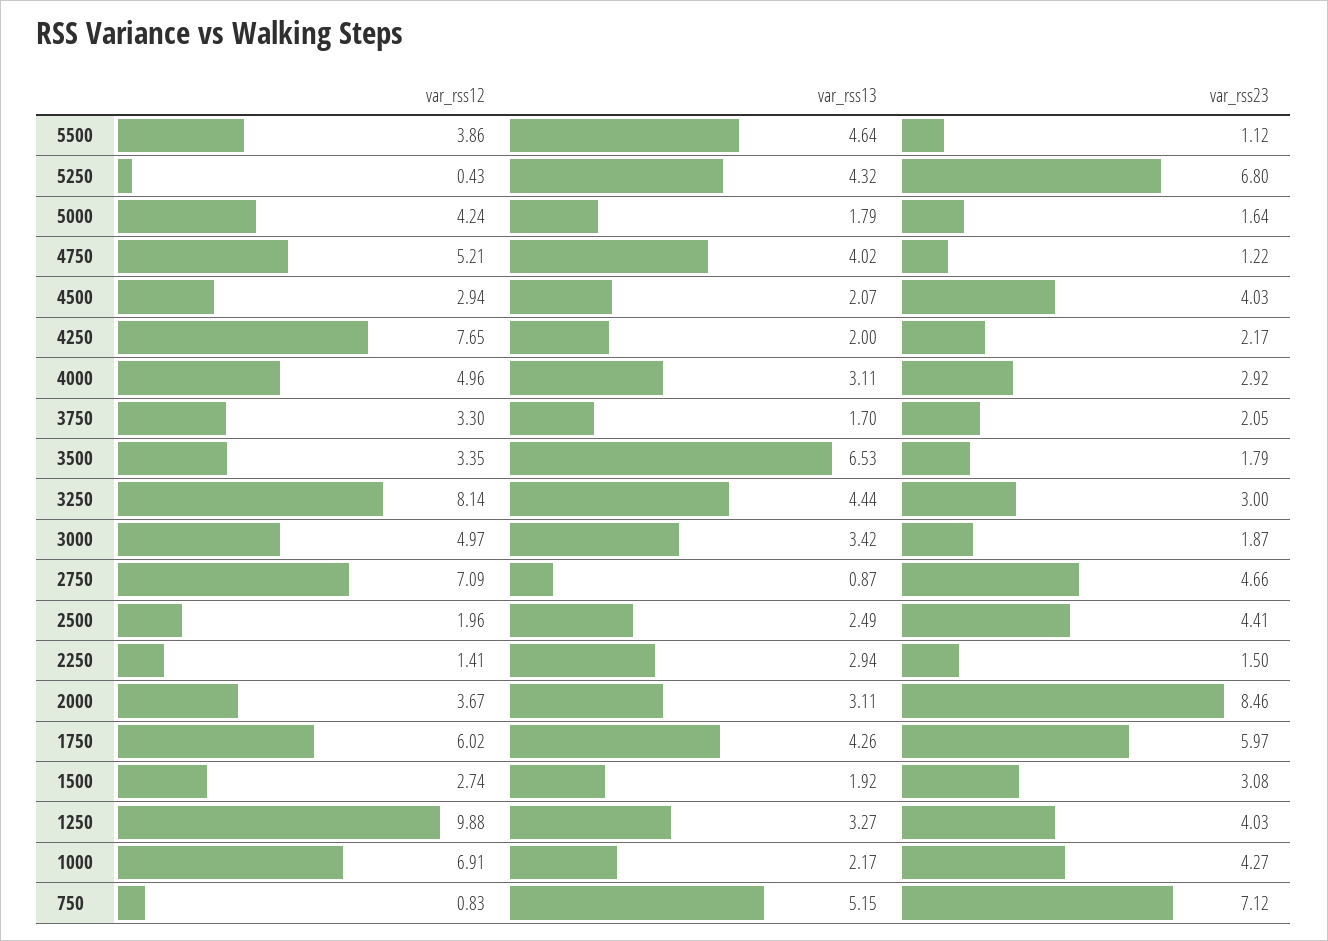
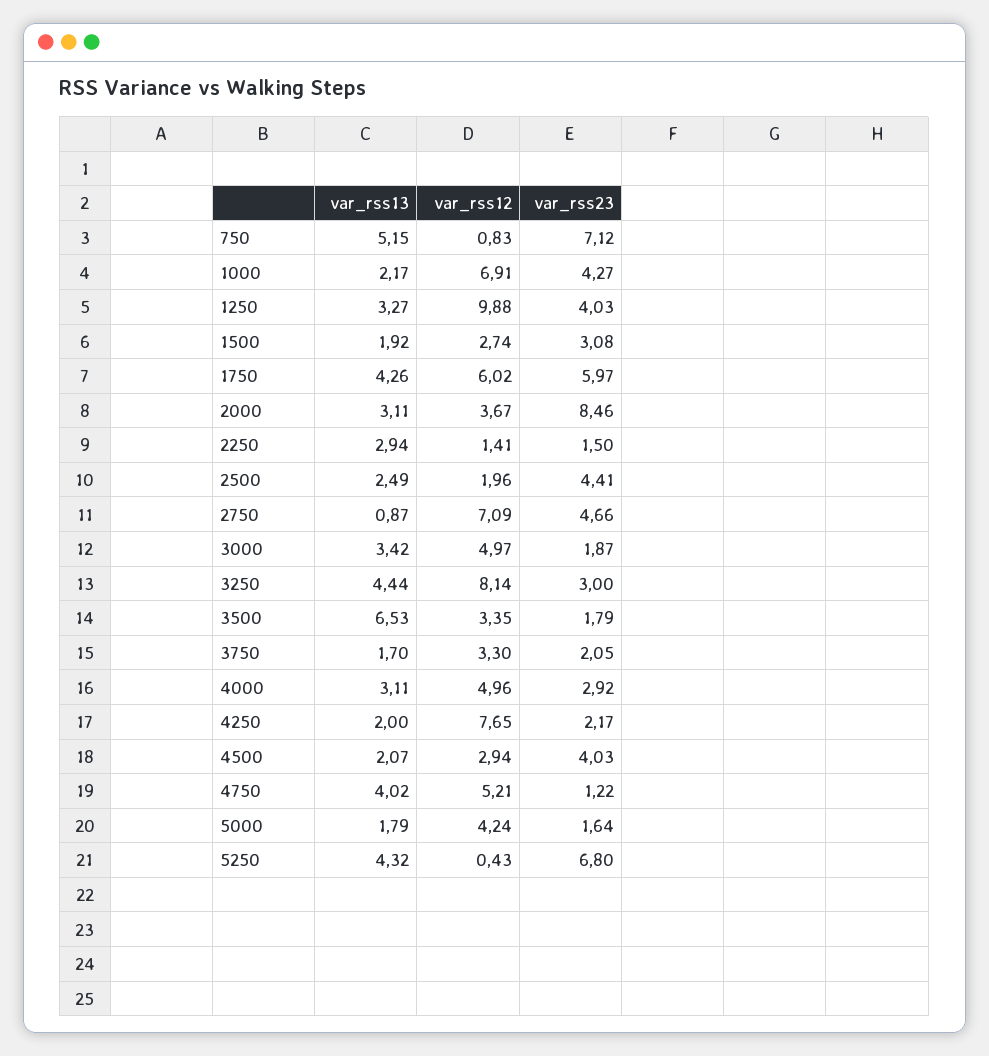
  {
    "var_rss12": {
-     "5500": 3.86,
      "5250": 0.43,
      "5000": 4.24,
      "4750": 5.21,
      "4500": 2.94,
      "4250": 7.65,
      "4000": 4.96,
      "3750": 3.3,
      "3500": 3.35,
      "3250": 8.14,
      "3000": 4.97,
      "2750": 7.09,
      "2500": 1.96,
      "2250": 1.41,
      "2000": 3.67,
      "1750": 6.02,
      "1500": 2.74,
      "1250": 9.88,
      "1000": 6.91,
      "750": 0.83
    },
    "var_rss13": {
-     "5500": 4.64,
      "5250": 4.32,
      "5000": 1.79,
      "4750": 4.02,
      "4500": 2.07,
      "4250": 2,
      "4000": 3.11,
      "3750": 1.7,
      "3500": 6.53,
      "3250": 4.44,
      "3000": 3.42,
      "2750": 0.87,
      "2500": 2.49,
      "2250": 2.94,
      "2000": 3.11,
      "1750": 4.26,
      "1500": 1.92,
      "1250": 3.27,
      "1000": 2.17,
      "750": 5.15
    },
    "var_rss23": {
-     "5500": 1.12,
      "5250": 6.8,
      "5000": 1.64,
      "4750": 1.22,
      "4500": 4.03,
      "4250": 2.17,
      "4000": 2.92,
      "3750": 2.05,
      "3500": 1.79,
      "3250": 3,
      "3000": 1.87,
      "2750": 4.66,
      "2500": 4.41,
      "2250": 1.5,
      "2000": 8.46,
      "1750": 5.97,
      "1500": 3.08,
      "1250": 4.03,
      "1000": 4.27,
      "750": 7.12
    }
  }

